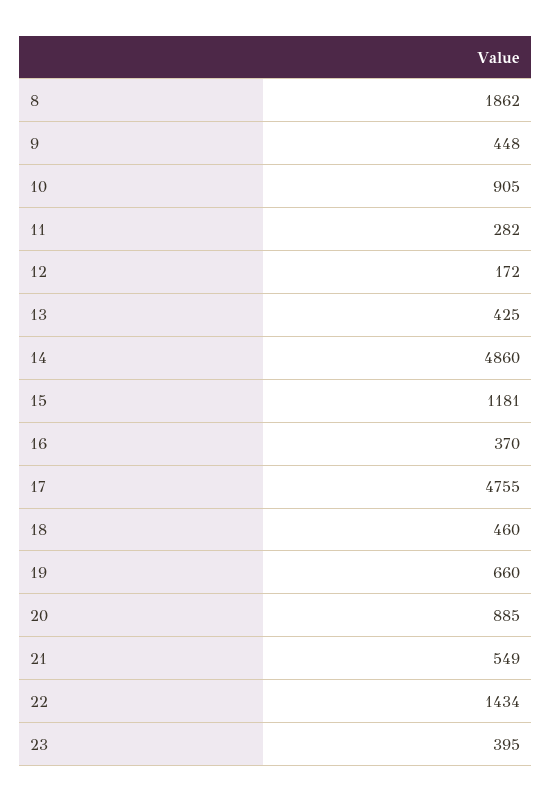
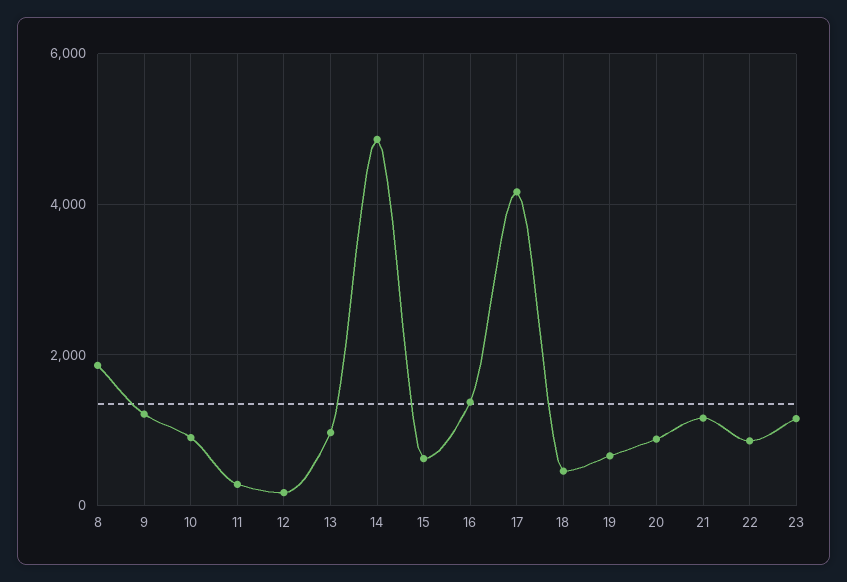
  {
    "8": 1862,
-   "9": 448,
+   "9": 1200,
    "10": 905,
    "11": 282,
    "12": 172,
-   "13": 425,
+   "13": 1000,
    "14": 4860,
-   "15": 1181,
+   "15": 600,
-   "16": 370,
+   "16": 1400,
-   "17": 4755,
+   "17": 4200,
    "18": 460,
    "19": 660,
    "20": 885,
-   "21": 549,
+   "21": 1200,
-   "22": 1434,
+   "22": 800,
-   "23": 395
+   "23": 1200
  }

